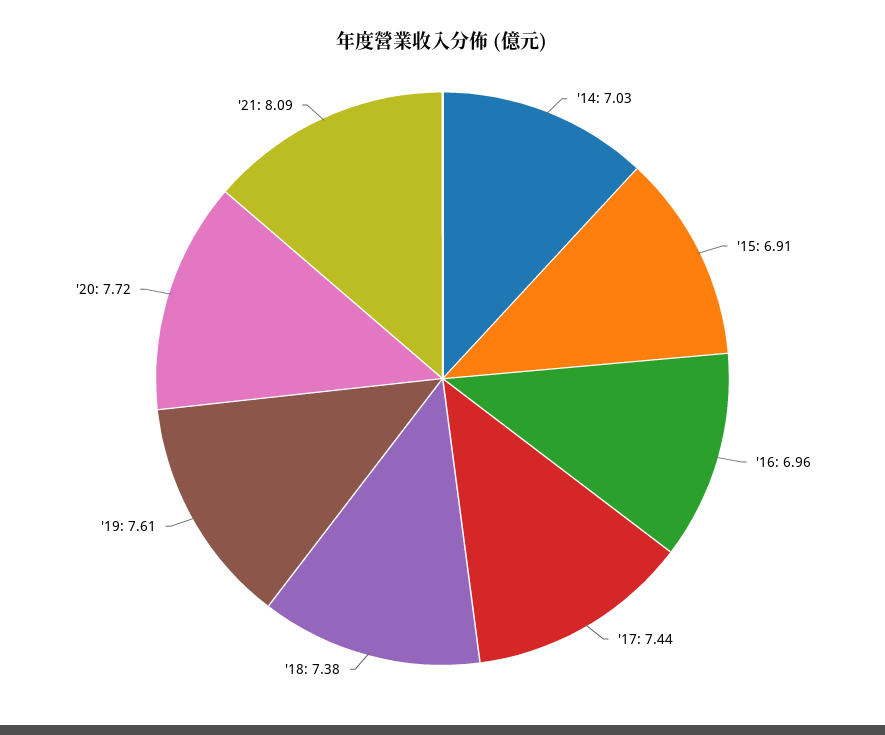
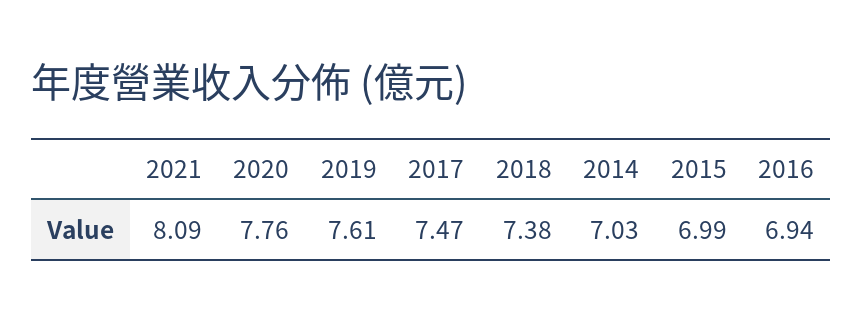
  {
    "'14": 7.03,
-   "'15": 6.91,
+   "'15": 6.99,
-   "'16": 6.96,
+   "'16": 6.94,
-   "'17": 7.44,
+   "'17": 7.47,
    "'18": 7.38,
    "'19": 7.61,
-   "'20": 7.72,
+   "'20": 7.76,
    "'21": 8.09
  }

